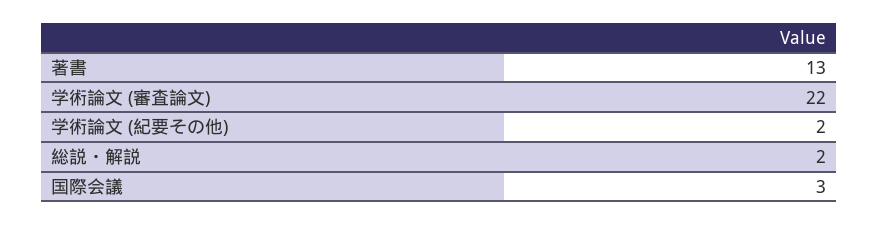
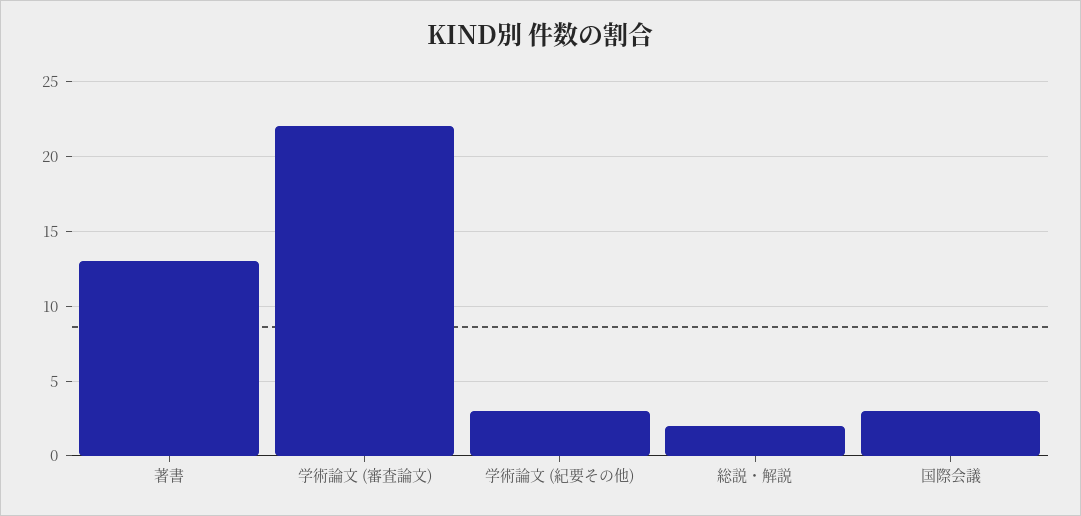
  {
    "著書": 13,
    "学術論文 (審査論文)": 22,
-   "学術論文 (紀要その他)": 2,
+   "学術論文 (紀要その他)": 3,
    "総説・解説": 2,
    "国際会議": 3
  }

